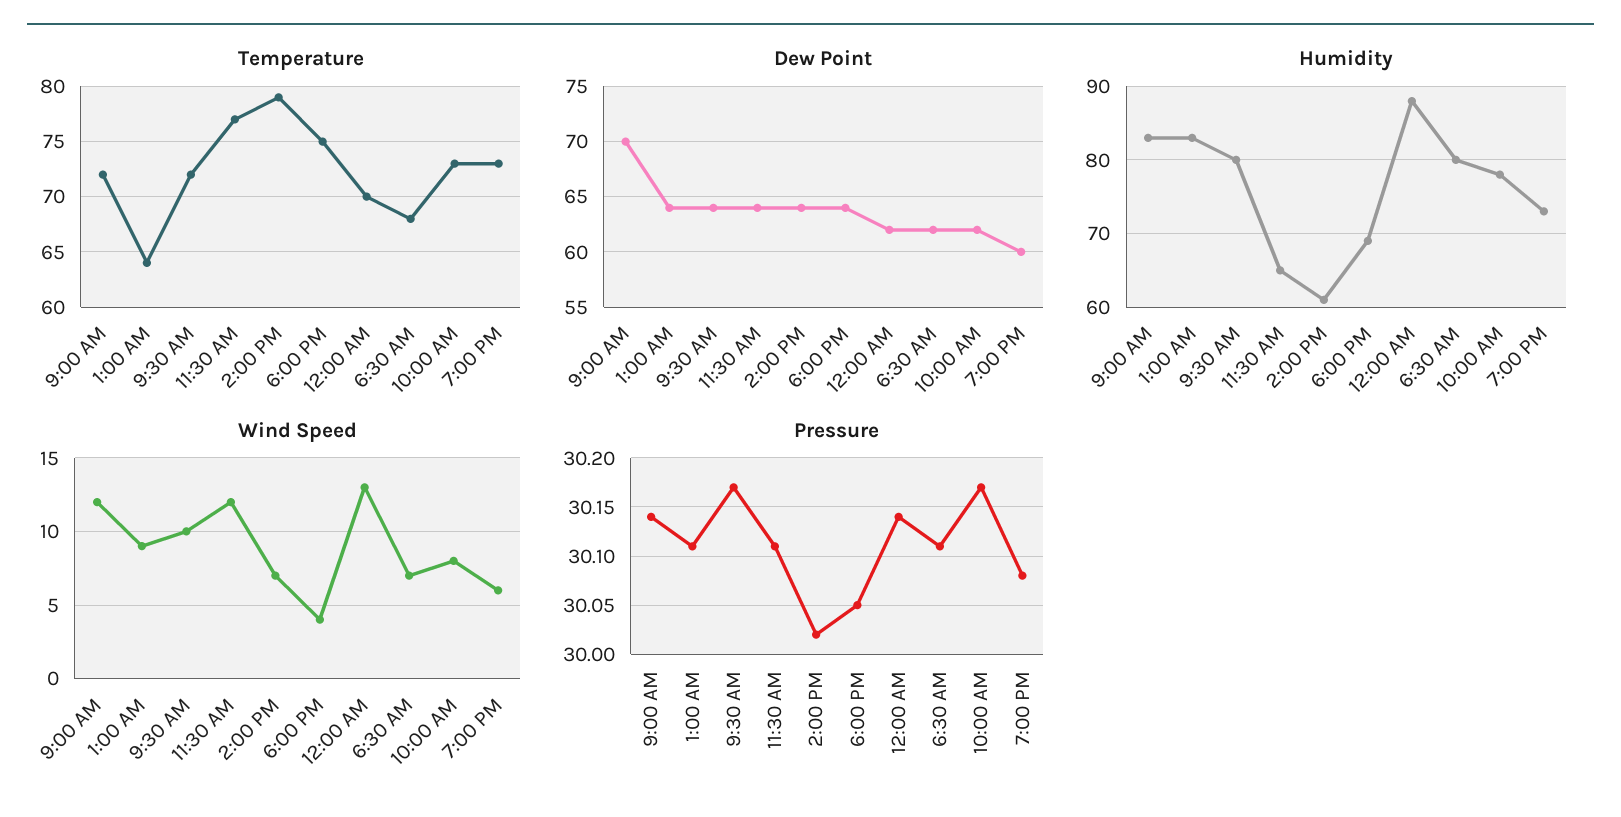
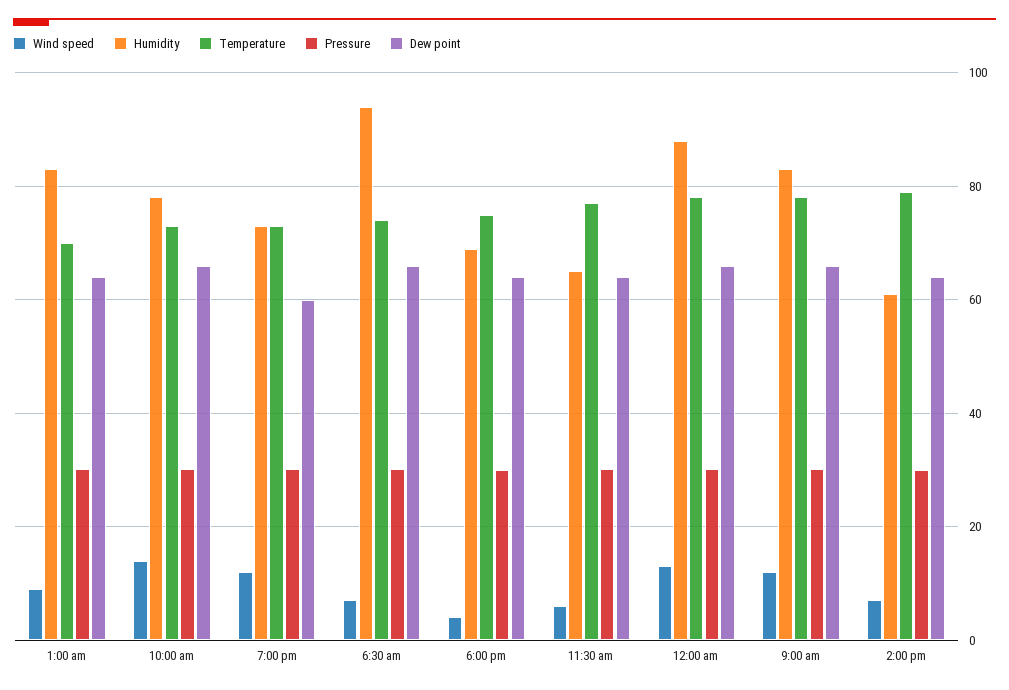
  {
    "Temperature": {
-     "9:00 AM": 72,
+     "9:00 AM": 78,
-     "1:00 AM": 64,
+     "1:00 AM": 70,
-     "9:30 AM": 72,
      "11:30 AM": 77,
      "2:00 PM": 79,
      "6:00 PM": 75,
-     "12:00 AM": 70,
+     "12:00 AM": 78,
-     "6:30 AM": 68,
+     "6:30 AM": 74,
      "10:00 AM": 73,
      "7:00 PM": 73
    },
    "Dew Point": {
-     "9:00 AM": 70,
+     "9:00 AM": 66,
      "1:00 AM": 64,
-     "9:30 AM": 64,
      "11:30 AM": 64,
      "2:00 PM": 64,
      "6:00 PM": 64,
-     "12:00 AM": 62,
+     "12:00 AM": 66,
-     "6:30 AM": 62,
+     "6:30 AM": 66,
-     "10:00 AM": 62,
+     "10:00 AM": 66,
      "7:00 PM": 60
    },
    "Humidity": {
      "9:00 AM": 83,
      "1:00 AM": 83,
-     "9:30 AM": 80,
      "11:30 AM": 65,
      "2:00 PM": 61,
      "6:00 PM": 69,
      "12:00 AM": 88,
-     "6:30 AM": 80,
+     "6:30 AM": 94,
      "10:00 AM": 78,
      "7:00 PM": 73
    },
    "Wind Speed": {
      "9:00 AM": 12,
      "1:00 AM": 9,
-     "9:30 AM": 10,
-     "11:30 AM": 12,
+     "11:30 AM": 6,
      "2:00 PM": 7,
      "6:00 PM": 4,
      "12:00 AM": 13,
      "6:30 AM": 7,
-     "10:00 AM": 8,
+     "10:00 AM": 14,
-     "7:00 PM": 6
+     "7:00 PM": 12
    },
    "Pressure": {
      "9:00 AM": 30.14,
      "1:00 AM": 30.11,
-     "9:30 AM": 30.17,
      "11:30 AM": 30.11,
      "2:00 PM": 30.02,
      "6:00 PM": 30.05,
      "12:00 AM": 30.14,
      "6:30 AM": 30.11,
      "10:00 AM": 30.17,
      "7:00 PM": 30.08
    }
  }

